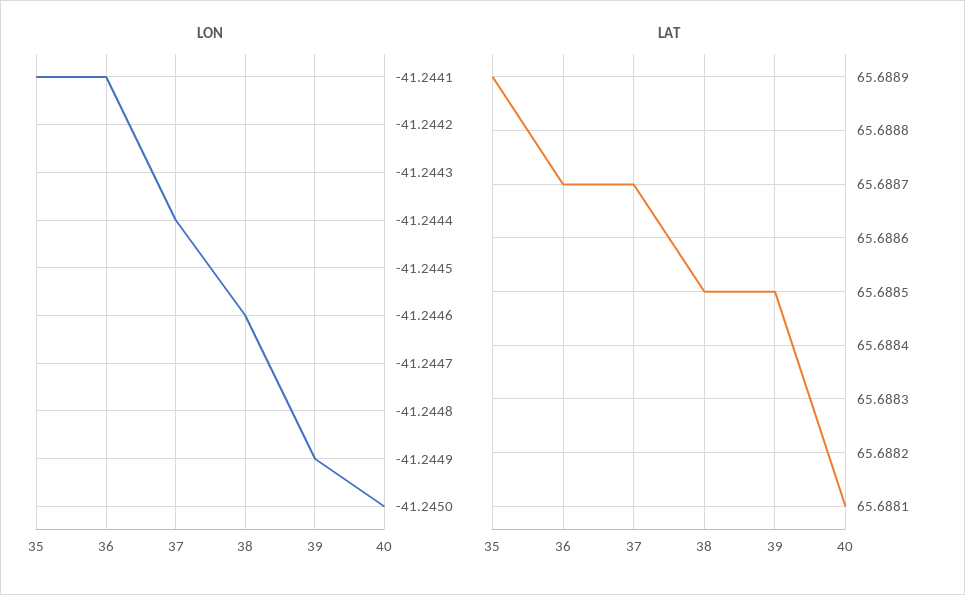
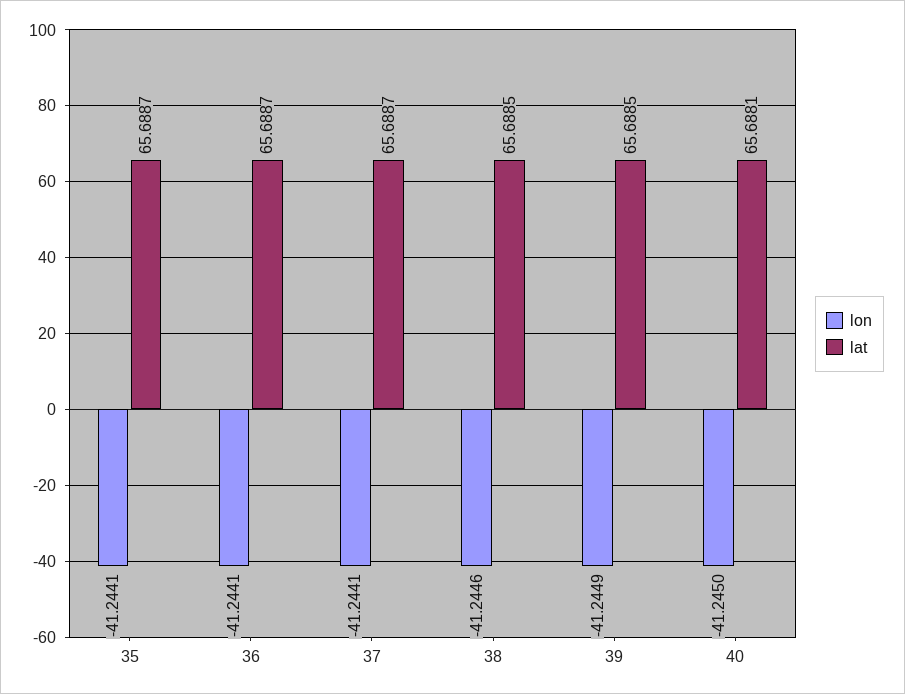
  {
    "LON": {
      "35": -41.2441,
      "36": -41.2441,
-     "37": -41.2444,
+     "37": -41.2441,
      "38": -41.2446,
      "39": -41.2449,
      "40": -41.245
    },
    "LAT": {
-     "35": 65.6889,
+     "35": 65.6887,
      "36": 65.6887,
      "37": 65.6887,
      "38": 65.6885,
      "39": 65.6885,
      "40": 65.6881
    }
  }

